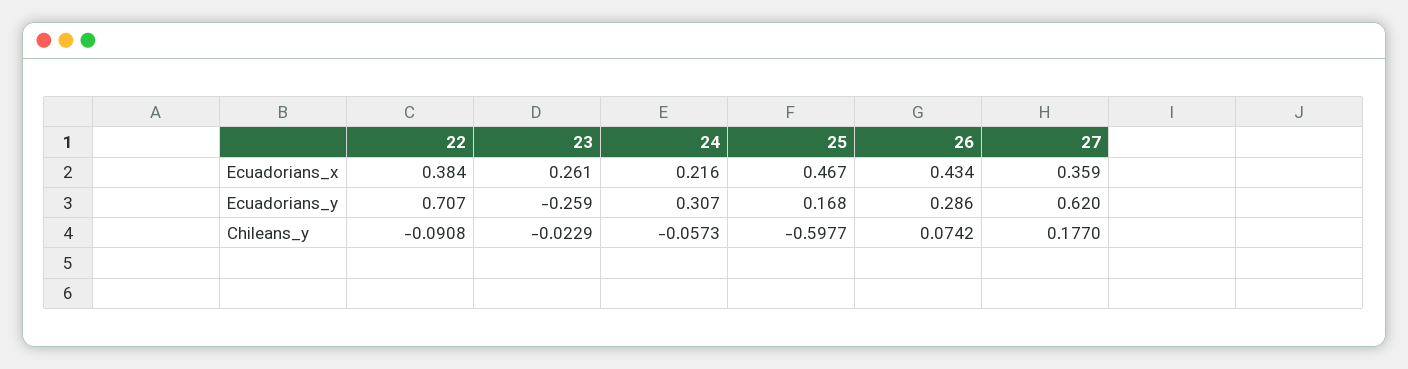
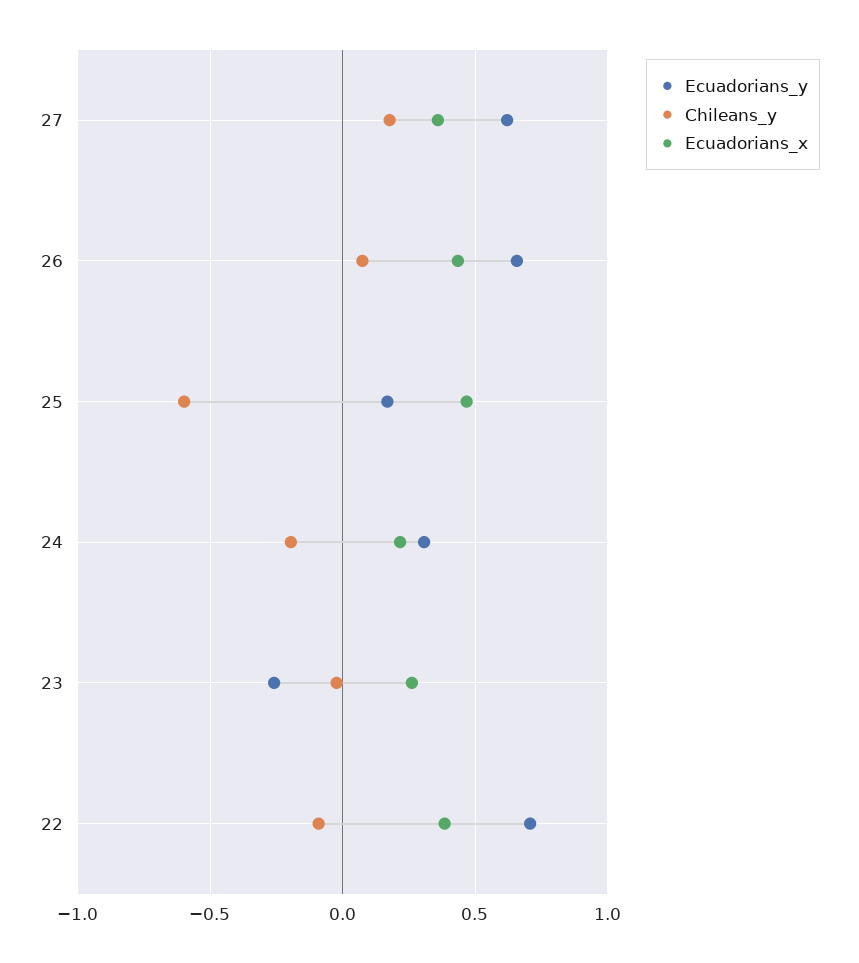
  {
    "Ecuadorians_x": {
      "22": 0.384,
      "23": 0.261,
      "24": 0.216,
      "25": 0.467,
      "26": 0.434,
      "27": 0.359
    },
    "Ecuadorians_y": {
      "22": 0.707,
      "23": -0.259,
      "24": 0.307,
      "25": 0.168,
-     "26": 0.286,
+     "26": 0.65,
      "27": 0.62
    },
    "Chileans_y": {
      "22": -0.0908,
      "23": -0.0229,
-     "24": -0.0573,
+     "24": -0.2,
      "25": -0.5977,
      "26": 0.0742,
      "27": 0.177
    }
  }

